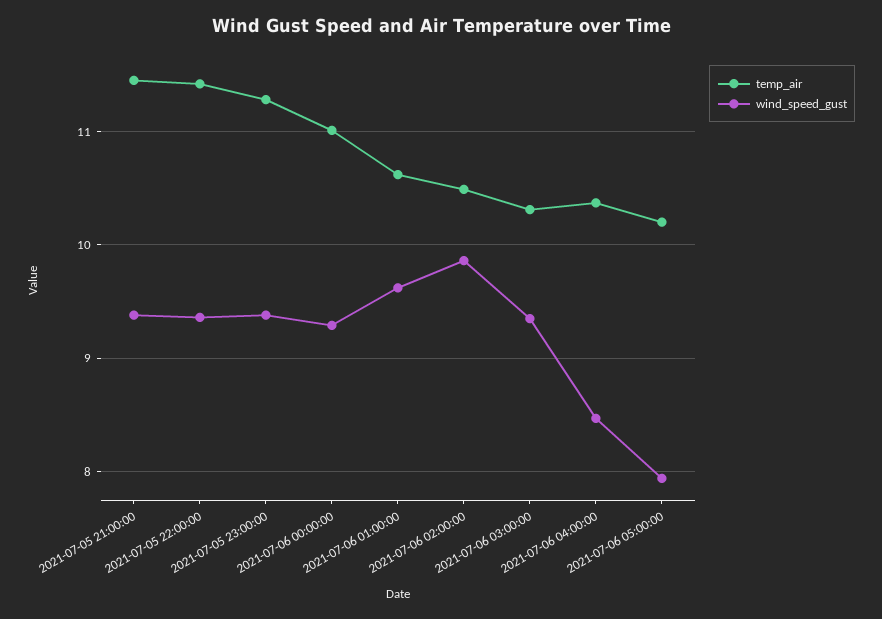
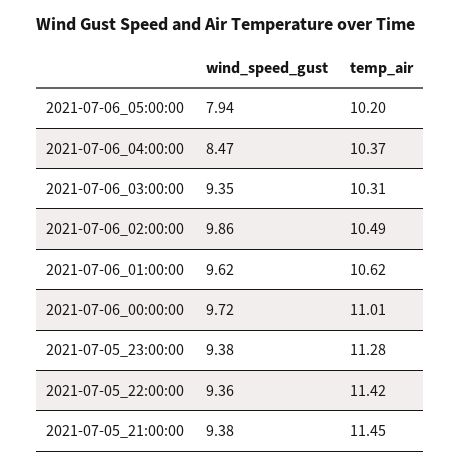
  {
    "temp_air": {
      "2021-07-05 21:00:00": 11.45,
      "2021-07-05 22:00:00": 11.42,
      "2021-07-05 23:00:00": 11.28,
      "2021-07-06 00:00:00": 11.01,
      "2021-07-06 01:00:00": 10.62,
      "2021-07-06 02:00:00": 10.49,
      "2021-07-06 03:00:00": 10.31,
      "2021-07-06 04:00:00": 10.37,
      "2021-07-06 05:00:00": 10.2
    },
    "wind_speed_gust": {
      "2021-07-05 21:00:00": 9.38,
      "2021-07-05 22:00:00": 9.36,
      "2021-07-05 23:00:00": 9.38,
-     "2021-07-06 00:00:00": 9.3,
+     "2021-07-06 00:00:00": 9.72,
      "2021-07-06 01:00:00": 9.62,
      "2021-07-06 02:00:00": 9.86,
      "2021-07-06 03:00:00": 9.35,
      "2021-07-06 04:00:00": 8.47,
      "2021-07-06 05:00:00": 7.94
    }
  }

